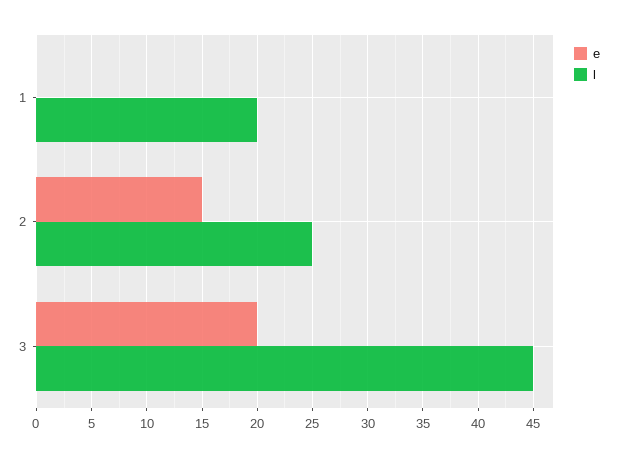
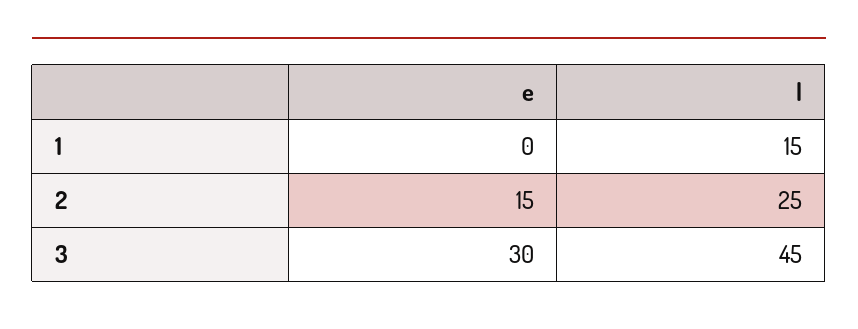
  {
    "e": {
      "1": 0,
      "2": 15,
-     "3": 20
+     "3": 30
    },
    "l": {
-     "1": 20,
+     "1": 15,
      "2": 25,
      "3": 45
    }
  }

